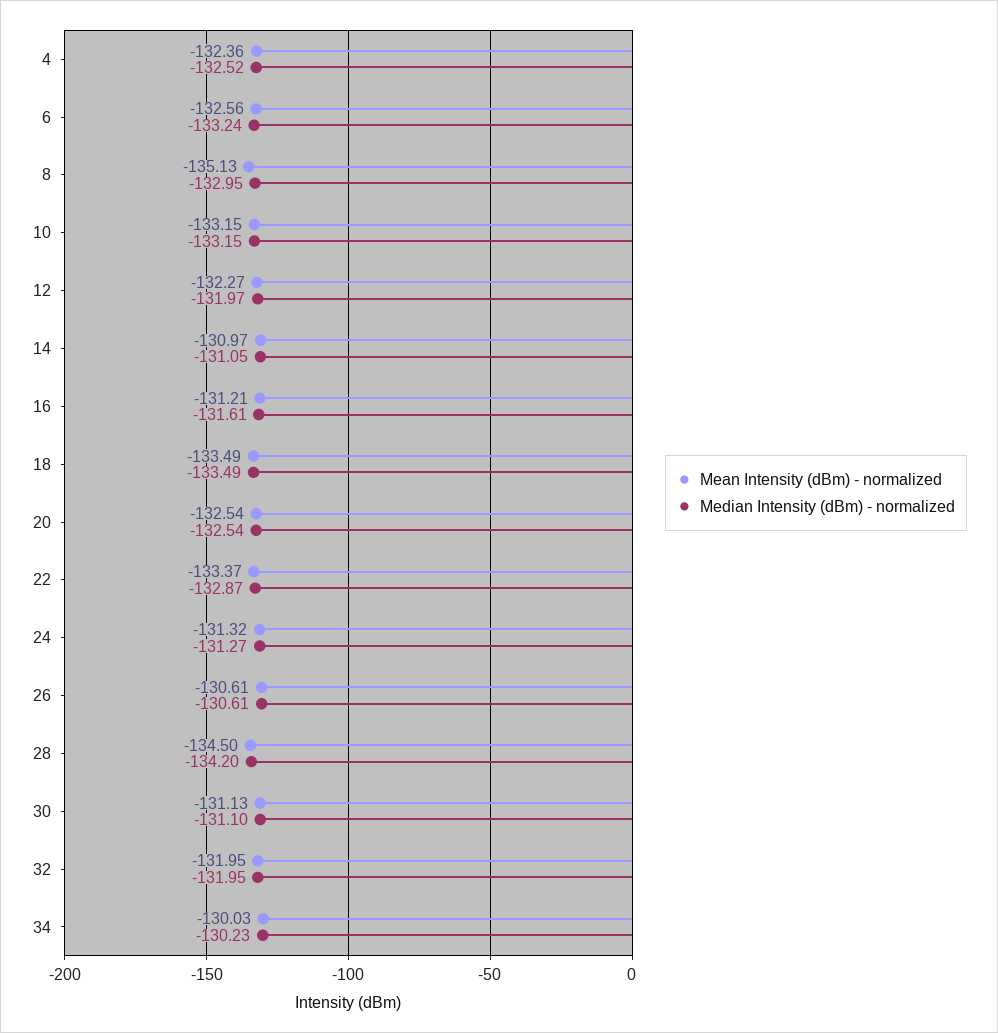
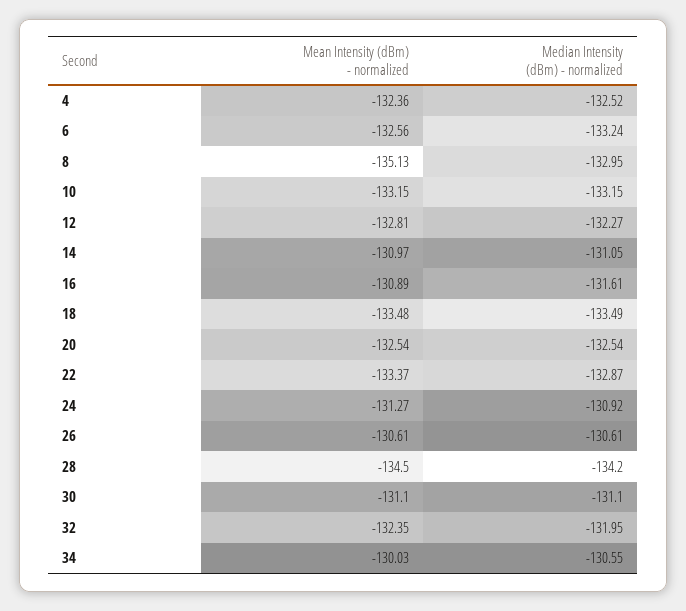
  {
    "Mean Intensity (dBm) - normalized": {
      "4": -132.36,
      "6": -132.56,
      "8": -135.13,
      "10": -133.15,
-     "12": -132.27,
+     "12": -132.81,
      "14": -130.97,
-     "16": -131.21,
+     "16": -130.89,
-     "18": -133.49,
+     "18": -133.48,
      "20": -132.54,
      "22": -133.37,
-     "24": -131.32,
+     "24": -131.27,
      "26": -130.61,
      "28": -134.5,
-     "30": -131.13,
+     "30": -131.1,
-     "32": -131.95,
+     "32": -132.35,
      "34": -130.03
    },
    "Median Intensity (dBm) - normalized": {
      "4": -132.52,
      "6": -133.24,
      "8": -132.95,
      "10": -133.15,
-     "12": -131.97,
+     "12": -132.27,
      "14": -131.05,
      "16": -131.61,
      "18": -133.49,
      "20": -132.54,
      "22": -132.87,
-     "24": -131.27,
+     "24": -130.92,
      "26": -130.61,
      "28": -134.2,
      "30": -131.1,
      "32": -131.95,
-     "34": -130.23
+     "34": -130.55
    }
  }

